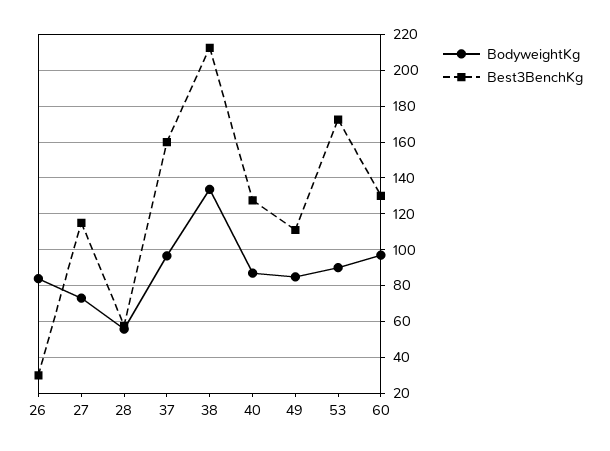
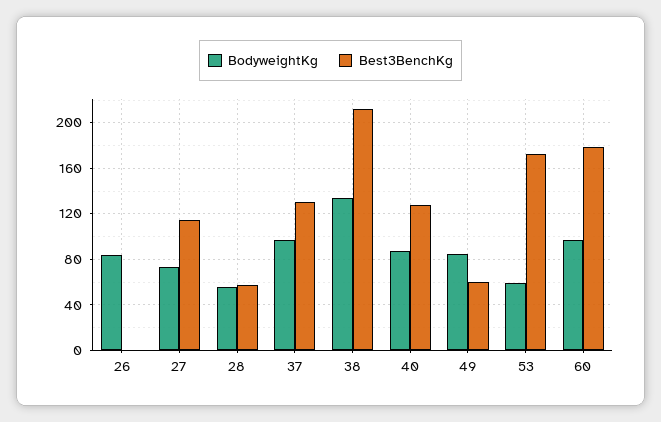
  {
    "BodyweightKg": {
      "26": 85,
      "27": 75,
      "28": 55,
      "37": 95,
      "38": 135,
      "40": 85,
      "49": 85,
-     "53": 90,
+     "53": 60,
      "60": 95
    },
    "Best3BenchKg": {
-     "26": 30,
+     "26": 0,
      "27": 115,
      "28": 60,
-     "37": 160,
+     "37": 130,
      "38": 215,
      "40": 130,
-     "49": 110,
+     "49": 60,
      "53": 175,
-     "60": 130
+     "60": 180
    }
  }

